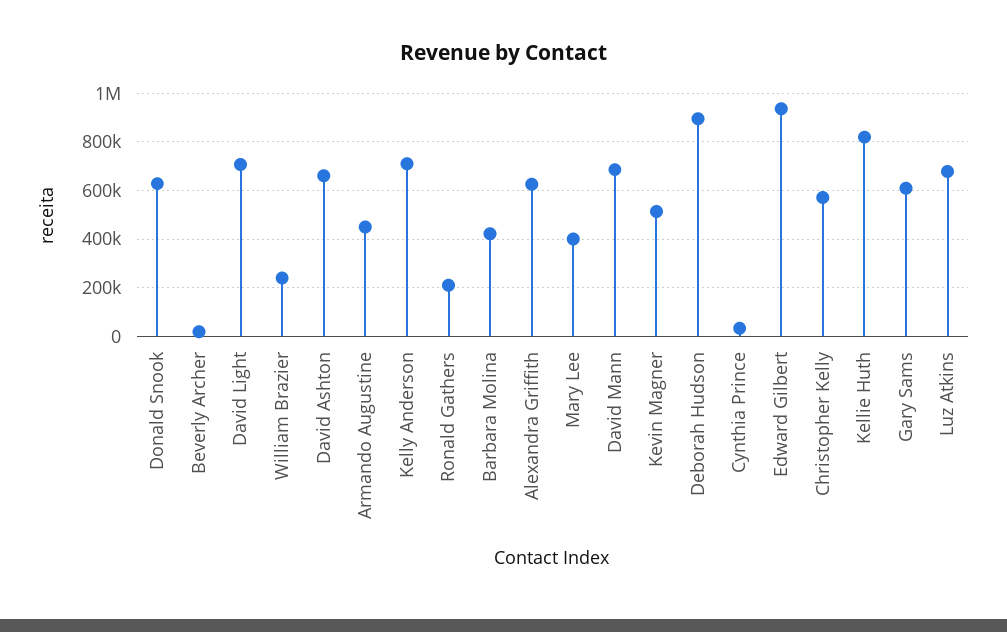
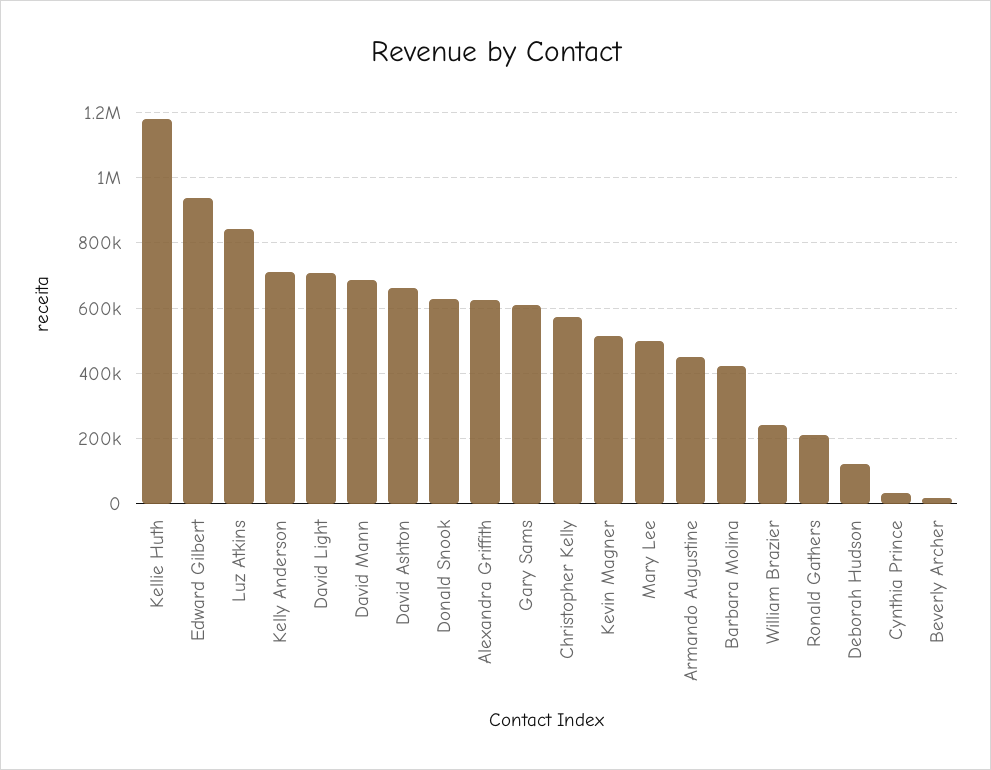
  {
    "Donald Snook": 620000,
    "Beverly Archer": 20000,
    "David Light": 700000,
    "William Brazier": 240000,
    "David Ashton": 660000,
    "Armando Augustine": 440000,
    "Kelly Anderson": 700000,
    "Ronald Gathers": 220000,
    "Barbara Molina": 420000,
    "Alexandra Griffith": 620000,
-   "Mary Lee": 400000,
+   "Mary Lee": 500000,
    "David Mann": 680000,
    "Kevin Magner": 520000,
-   "Deborah Hudson": 900000,
+   "Deborah Hudson": 120000,
    "Cynthia Prince": 40000,
    "Edward Gilbert": 940000,
    "Christopher Kelly": 580000,
-   "Kellie Huth": 825000,
+   "Kellie Huth": 1180000,
    "Gary Sams": 600000,
-   "Luz Atkins": 675000
+   "Luz Atkins": 840000
  }

